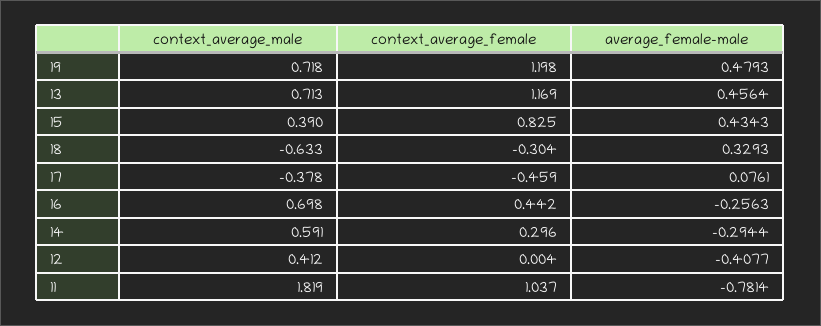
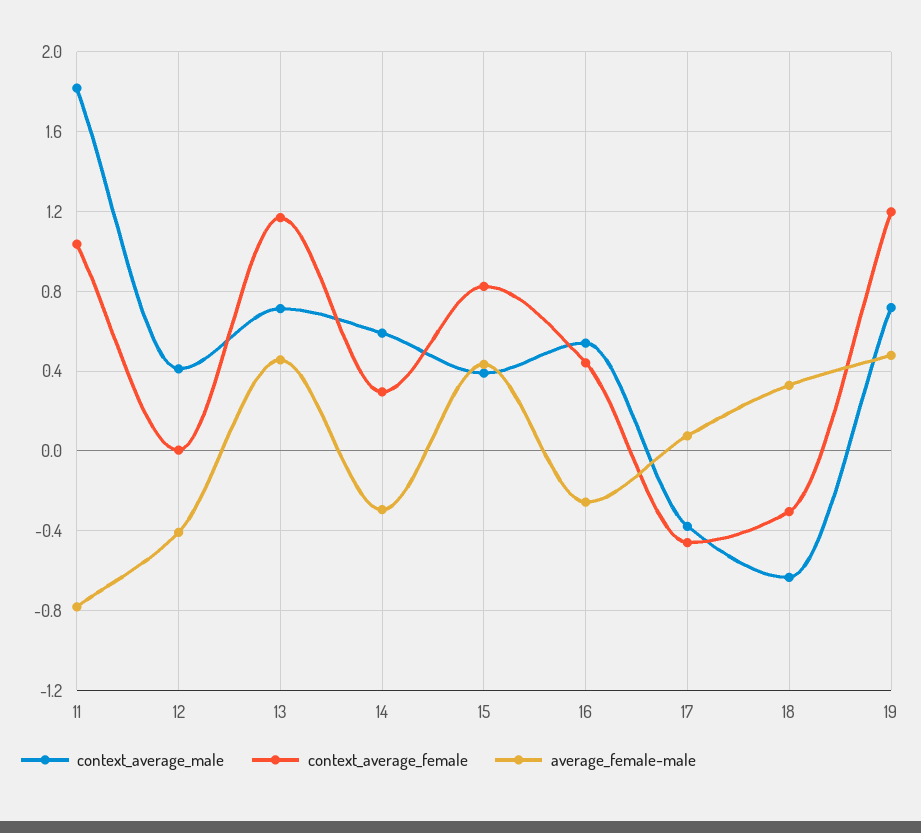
  {
    "context_average_male": {
      "19": 0.718,
      "13": 0.713,
      "15": 0.39,
      "18": -0.633,
      "17": -0.378,
-     "16": 0.698,
+     "16": 0.55,
      "14": 0.591,
      "12": 0.412,
      "11": 1.819
    },
    "context_average_female": {
      "19": 1.198,
      "13": 1.169,
      "15": 0.825,
      "18": -0.304,
      "17": -0.459,
      "16": 0.442,
      "14": 0.296,
      "12": 0.004,
      "11": 1.037
    },
    "average_female-male": {
      "19": 0.4793,
      "13": 0.4564,
      "15": 0.4343,
      "18": 0.3293,
      "17": 0.0761,
      "16": -0.2563,
      "14": -0.2944,
      "12": -0.4077,
      "11": -0.7814
    }
  }

